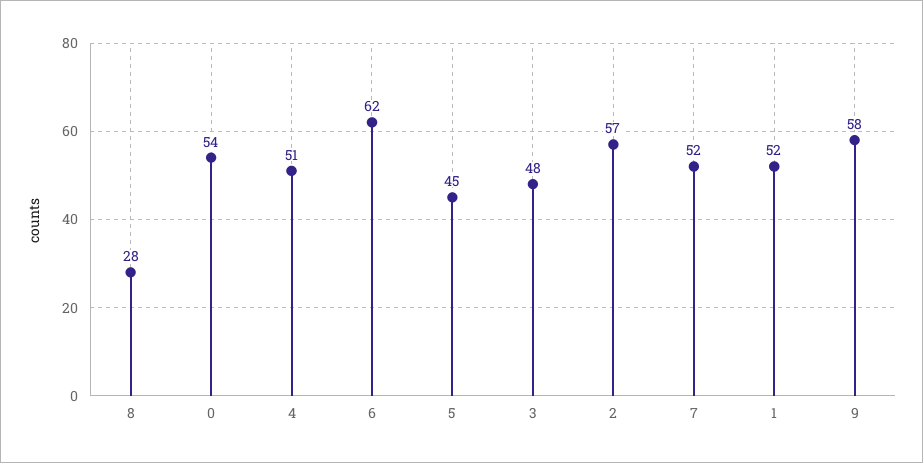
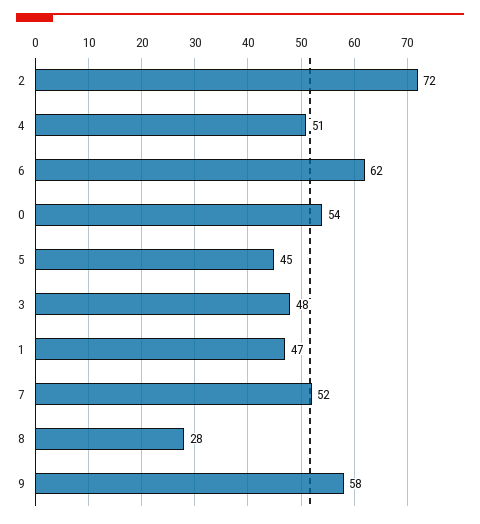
  {
    "8": 28,
    "0": 54,
    "4": 51,
    "6": 62,
    "5": 45,
    "3": 48,
-   "2": 57,
+   "2": 72,
    "7": 52,
-   "1": 52,
+   "1": 47,
    "9": 58
  }

